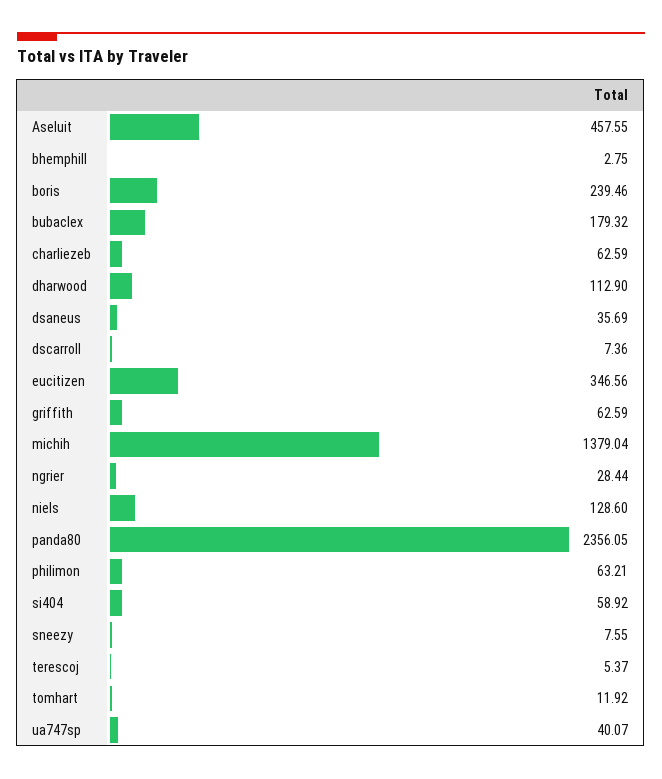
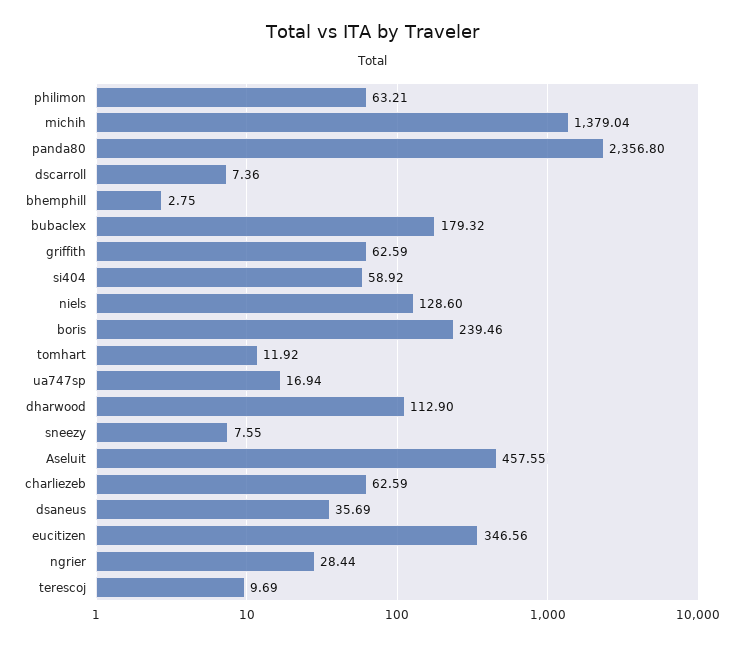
  {
    "Aseluit": 457.55,
    "bhemphill": 2.75,
    "boris": 239.46,
    "bubaclex": 179.32,
    "charliezeb": 62.59,
    "dharwood": 112.9,
    "dsaneus": 35.69,
    "dscarroll": 7.36,
    "eucitizen": 346.56,
    "griffith": 62.59,
    "michih": 1379.04,
    "ngrier": 28.44,
    "niels": 128.6,
-   "panda80": 2356.05,
+   "panda80": 2356.8,
    "philimon": 63.21,
    "si404": 58.92,
    "sneezy": 7.55,
-   "terescoj": 5.37,
+   "terescoj": 9.69,
    "tomhart": 11.92,
-   "ua747sp": 40.07
+   "ua747sp": 16.94
  }

